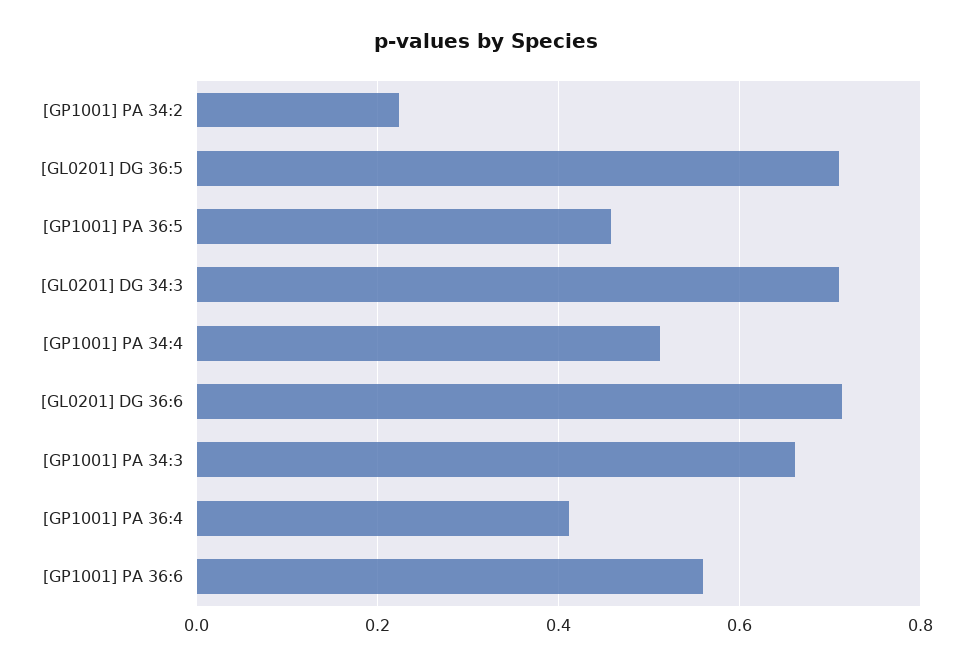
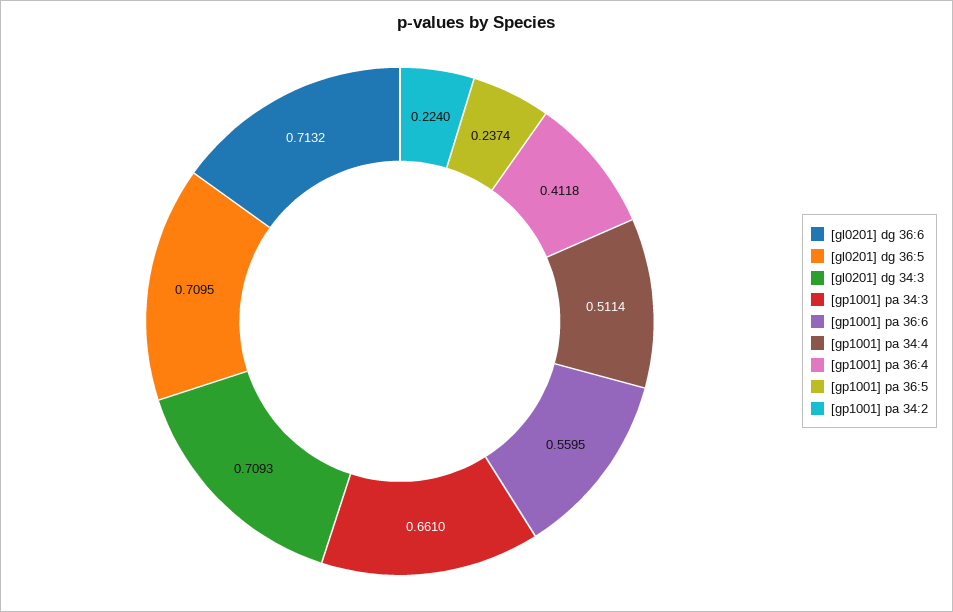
  {
    "[GP1001] PA 34:2": 0.224,
    "[GL0201] DG 36:5": 0.7095,
-   "[GP1001] PA 36:5": 0.46,
+   "[GP1001] PA 36:5": 0.2374,
    "[GL0201] DG 34:3": 0.7093,
    "[GP1001] PA 34:4": 0.5114,
    "[GL0201] DG 36:6": 0.7132,
    "[GP1001] PA 34:3": 0.661,
    "[GP1001] PA 36:4": 0.4118,
    "[GP1001] PA 36:6": 0.5595
  }

